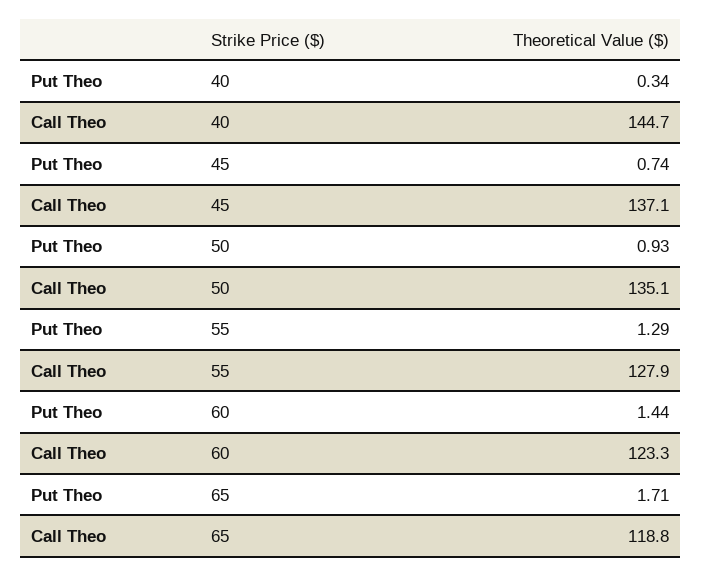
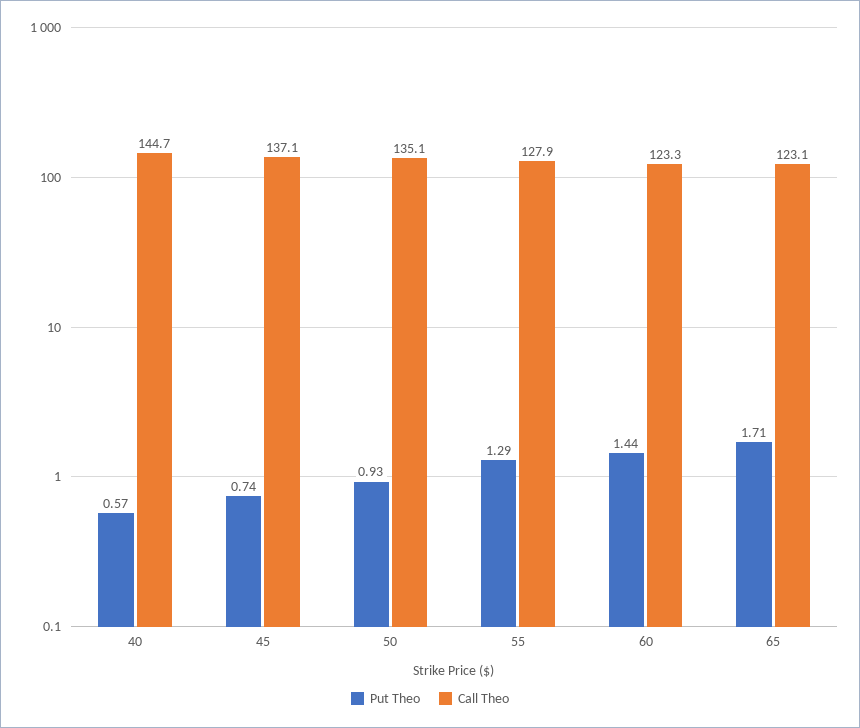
  {
    "Put Theo": {
-     "40": 0.34,
+     "40": 0.57,
      "45": 0.74,
      "50": 0.93,
      "55": 1.29,
      "60": 1.44,
      "65": 1.71
    },
    "Call Theo": {
      "40": 144.7,
      "45": 137.1,
      "50": 135.1,
      "55": 127.9,
      "60": 123.3,
-     "65": 118.8
+     "65": 123.1
    }
  }

